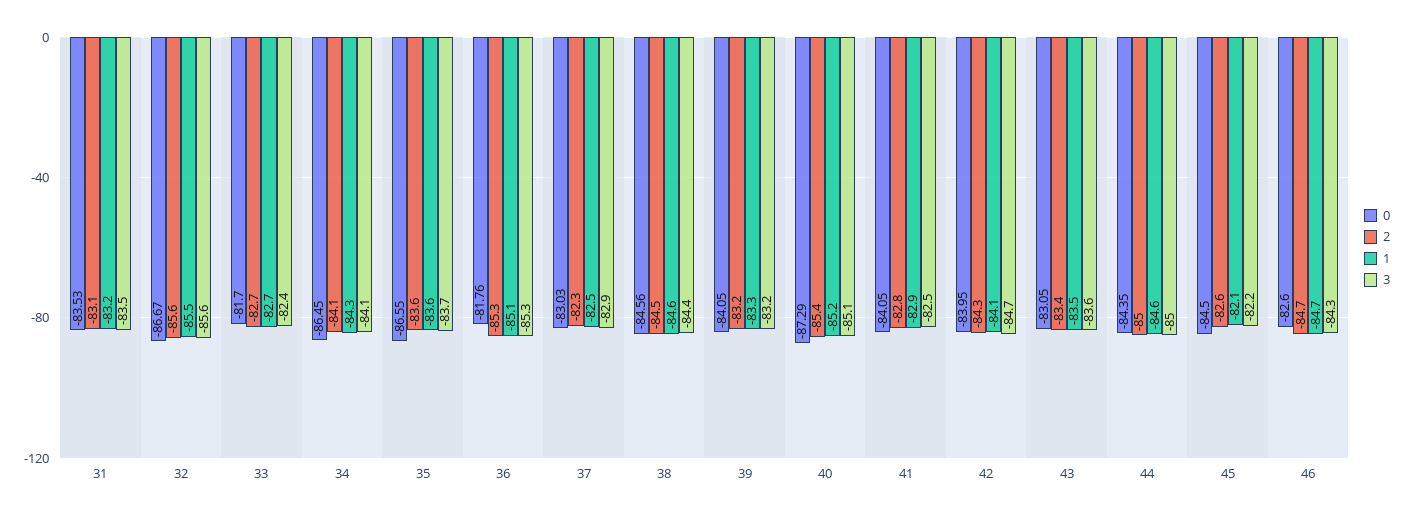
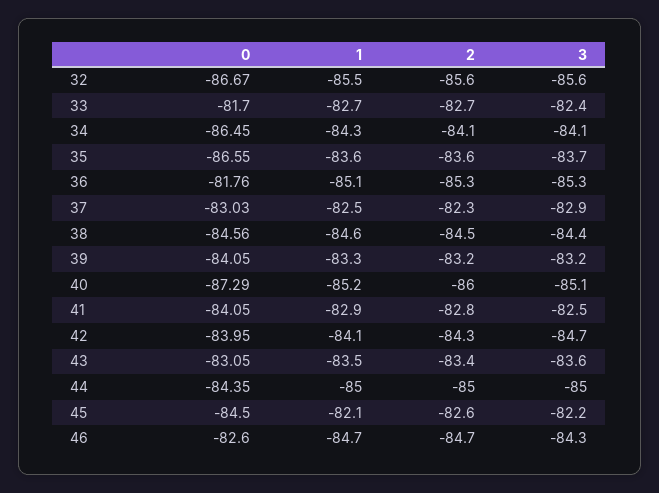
  {
    "0": {
-     "31": -83.53,
      "32": -86.67,
      "33": -81.7,
      "34": -86.45,
      "35": -86.55,
      "36": -81.76,
      "37": -83.03,
      "38": -84.56,
      "39": -84.05,
      "40": -87.29,
      "41": -84.05,
      "42": -83.95,
      "43": -83.05,
      "44": -84.35,
      "45": -84.5,
      "46": -82.6
    },
    "2": {
-     "31": -83.1,
      "32": -85.6,
      "33": -82.7,
      "34": -84.1,
      "35": -83.6,
      "36": -85.3,
      "37": -82.3,
      "38": -84.5,
      "39": -83.2,
-     "40": -85.4,
+     "40": -86,
      "41": -82.8,
      "42": -84.3,
      "43": -83.4,
      "44": -85,
      "45": -82.6,
      "46": -84.7
    },
    "1": {
-     "31": -83.2,
      "32": -85.5,
      "33": -82.7,
      "34": -84.3,
      "35": -83.6,
      "36": -85.1,
      "37": -82.5,
      "38": -84.6,
      "39": -83.3,
      "40": -85.2,
      "41": -82.9,
      "42": -84.1,
      "43": -83.5,
-     "44": -84.6,
+     "44": -85,
      "45": -82.1,
      "46": -84.7
    },
    "3": {
-     "31": -83.5,
      "32": -85.6,
      "33": -82.4,
      "34": -84.1,
      "35": -83.7,
      "36": -85.3,
      "37": -82.9,
      "38": -84.4,
      "39": -83.2,
      "40": -85.1,
      "41": -82.5,
      "42": -84.7,
      "43": -83.6,
      "44": -85,
      "45": -82.2,
      "46": -84.3
    }
  }

